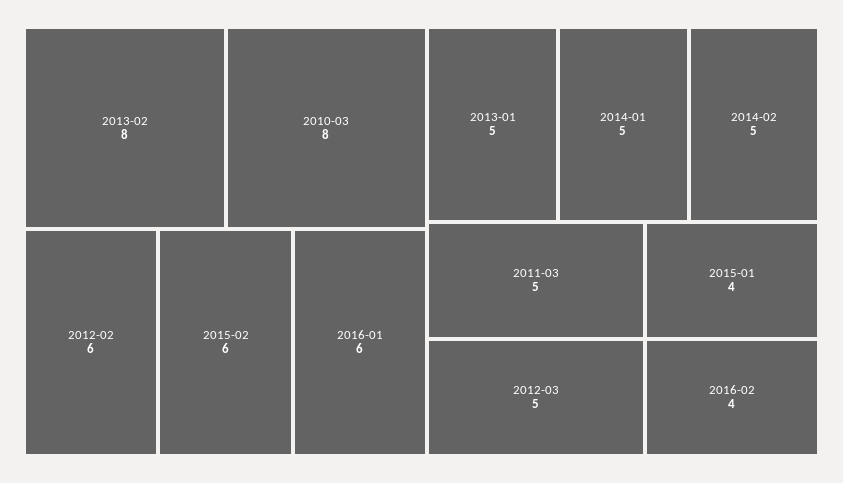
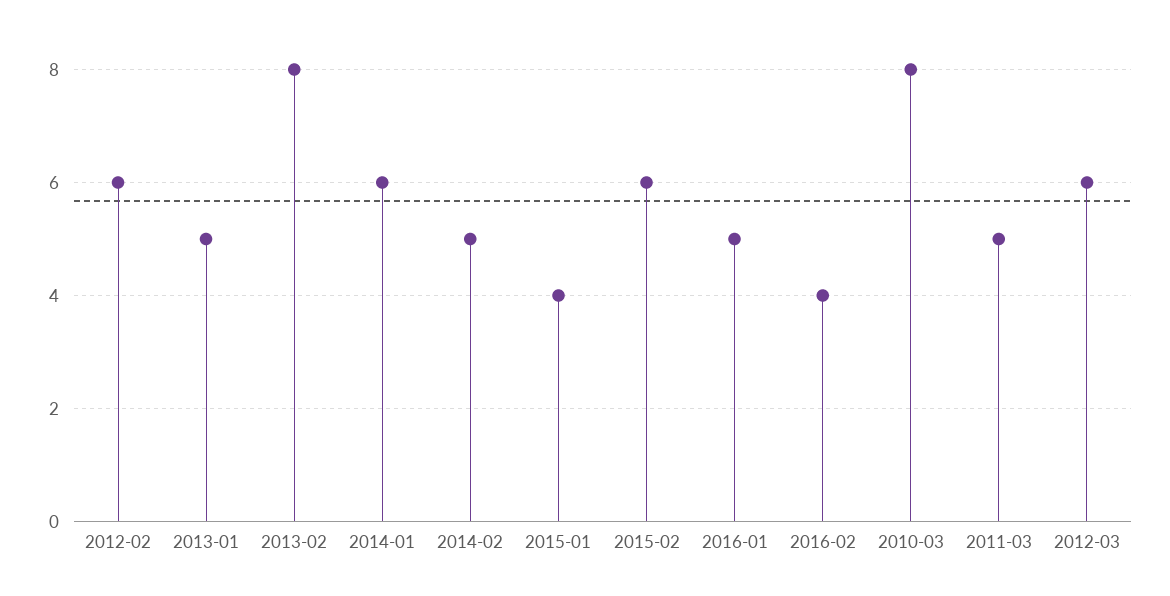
  {
    "2013-02": 8,
    "2010-03": 8,
    "2012-02": 6,
    "2015-02": 6,
-   "2016-01": 6,
+   "2016-01": 5,
    "2013-01": 5,
-   "2014-01": 5,
+   "2014-01": 6,
    "2014-02": 5,
    "2011-03": 5,
-   "2012-03": 5,
+   "2012-03": 6,
    "2015-01": 4,
    "2016-02": 4
  }

